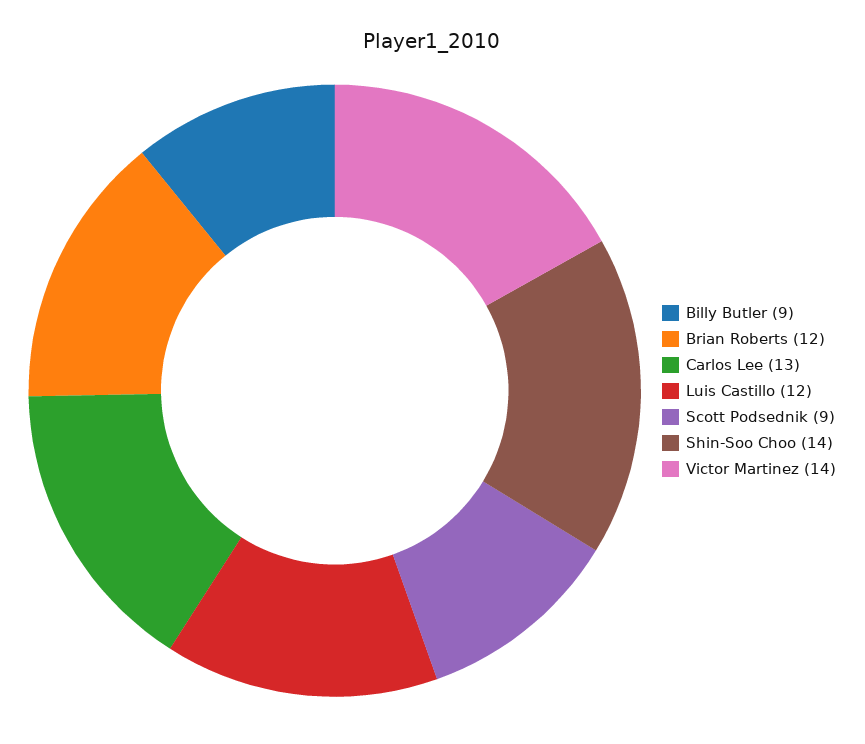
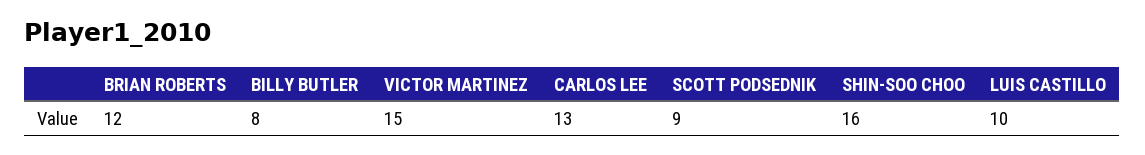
  {
-   "Billy Butler": 9,
+   "Billy Butler": 8,
    "Brian Roberts": 12,
    "Carlos Lee": 13,
-   "Luis Castillo": 12,
+   "Luis Castillo": 10,
    "Scott Podsednik": 9,
-   "Shin-Soo Choo": 14,
+   "Shin-Soo Choo": 16,
-   "Victor Martinez": 14
+   "Victor Martinez": 15
  }

